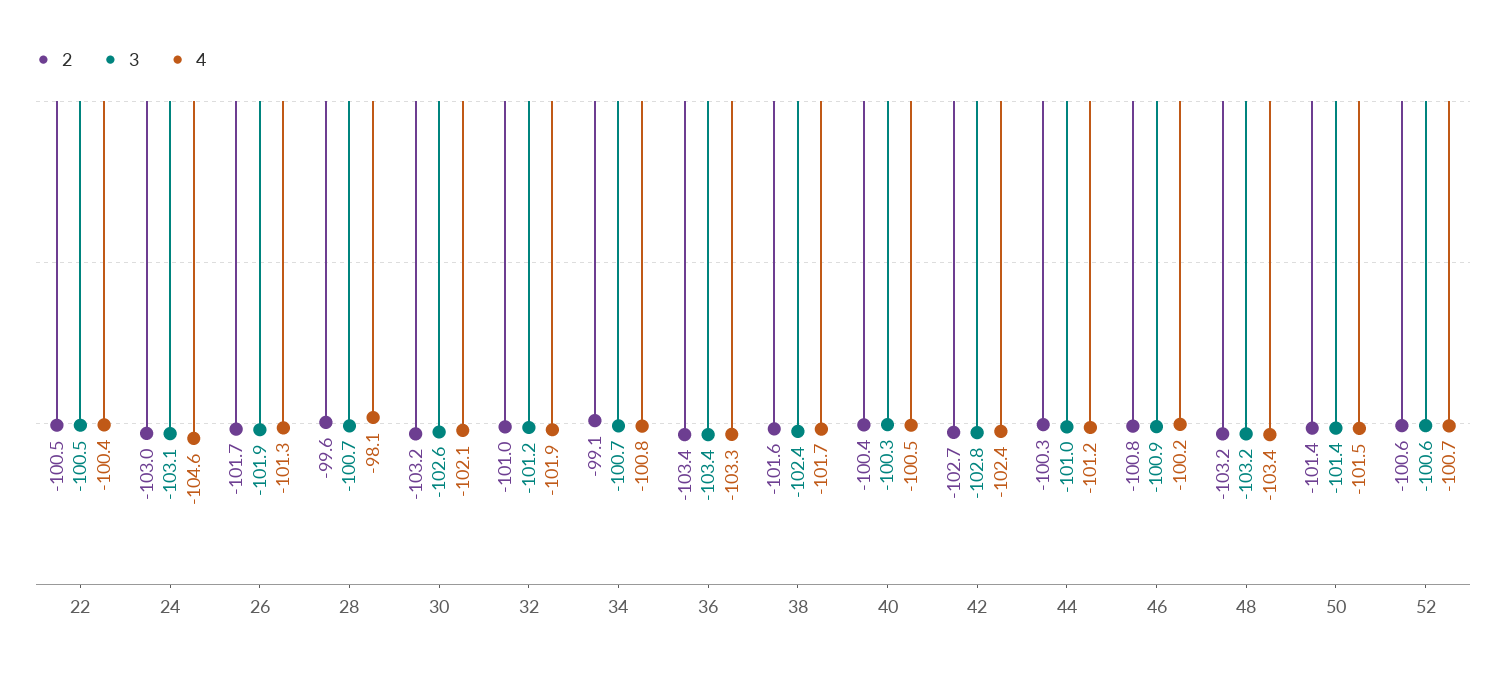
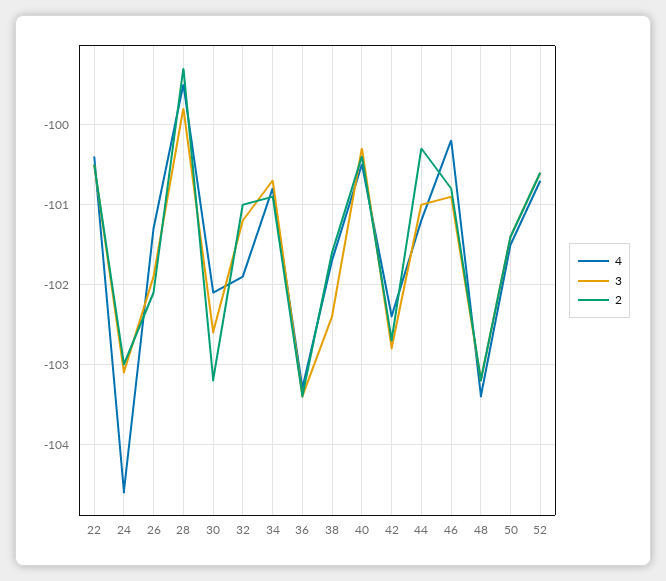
  {
    "2": {
      "22": -100.5,
      "24": -103,
-     "26": -101.7,
+     "26": -102.1,
-     "28": -99.6,
+     "28": -99.3,
      "30": -103.2,
      "32": -101,
-     "34": -99.1,
+     "34": -100.9,
      "36": -103.4,
      "38": -101.6,
      "40": -100.4,
      "42": -102.7,
      "44": -100.3,
      "46": -100.8,
      "48": -103.2,
      "50": -101.4,
      "52": -100.6
    },
    "3": {
      "22": -100.5,
      "24": -103.1,
      "26": -101.9,
-     "28": -100.7,
+     "28": -99.8,
      "30": -102.6,
      "32": -101.2,
      "34": -100.7,
      "36": -103.4,
      "38": -102.4,
      "40": -100.3,
      "42": -102.8,
      "44": -101,
      "46": -100.9,
      "48": -103.2,
      "50": -101.4,
      "52": -100.6
    },
    "4": {
      "22": -100.4,
      "24": -104.6,
      "26": -101.3,
-     "28": -98.1,
+     "28": -99.5,
      "30": -102.1,
      "32": -101.9,
      "34": -100.8,
      "36": -103.3,
      "38": -101.7,
      "40": -100.5,
      "42": -102.4,
      "44": -101.2,
      "46": -100.2,
      "48": -103.4,
      "50": -101.5,
      "52": -100.7
    }
  }

